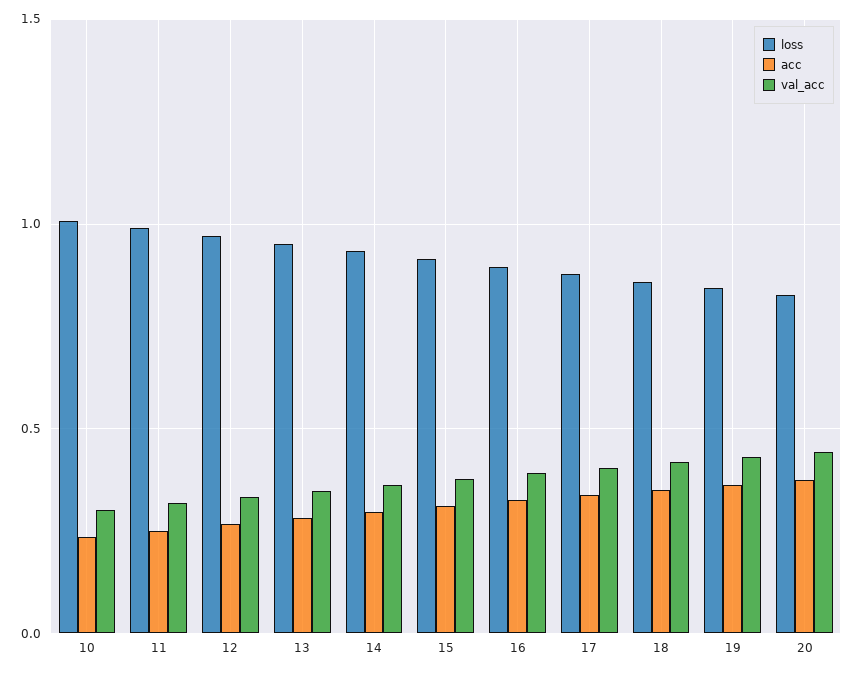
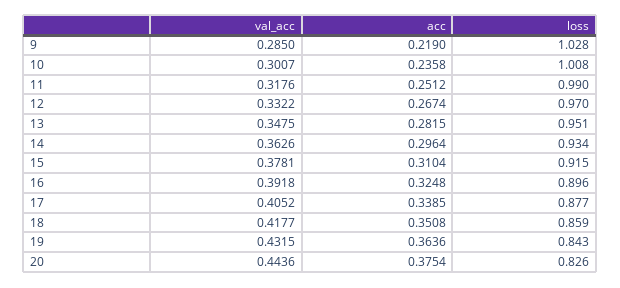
  {
    "loss": {
      "10": 1.008,
      "11": 0.99,
      "12": 0.97,
      "13": 0.951,
      "14": 0.934,
      "15": 0.915,
      "16": 0.896,
      "17": 0.877,
      "18": 0.859,
      "19": 0.843,
-     "20": 0.826
+     "20": 0.826,
+     "9": 1.028
    },
    "acc": {
      "10": 0.2358,
      "11": 0.2512,
      "12": 0.2674,
      "13": 0.2815,
      "14": 0.2964,
      "15": 0.3104,
      "16": 0.3248,
      "17": 0.3385,
      "18": 0.3508,
      "19": 0.3636,
-     "20": 0.3754
+     "20": 0.3754,
+     "9": 0.219
    },
    "val_acc": {
      "10": 0.3007,
      "11": 0.3176,
      "12": 0.3322,
      "13": 0.3475,
      "14": 0.3626,
      "15": 0.3781,
      "16": 0.3918,
      "17": 0.4052,
      "18": 0.4177,
      "19": 0.4315,
-     "20": 0.4436
+     "20": 0.4436,
+     "9": 0.285
    }
  }

